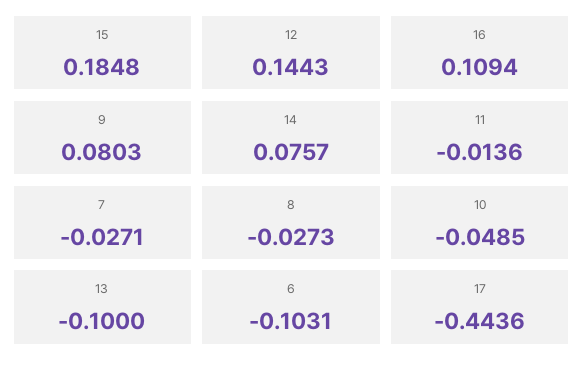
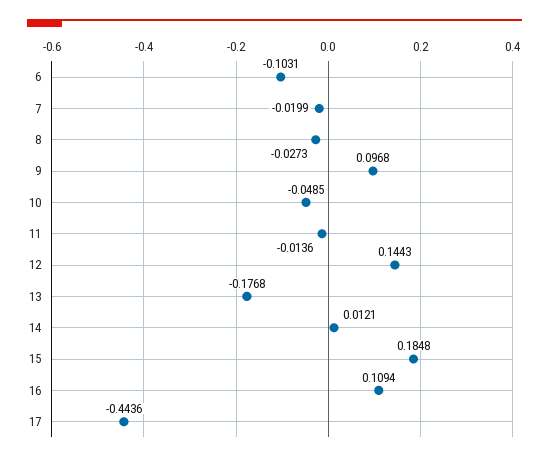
  {
    "15": 0.1848,
    "12": 0.1443,
    "16": 0.1094,
-   "9": 0.0803,
+   "9": 0.0968,
-   "14": 0.0757,
+   "14": 0.0121,
    "11": -0.0136,
-   "7": -0.0271,
+   "7": -0.0199,
    "8": -0.0273,
    "10": -0.0485,
-   "13": -0.1,
+   "13": -0.1768,
    "6": -0.1031,
    "17": -0.4436
  }

